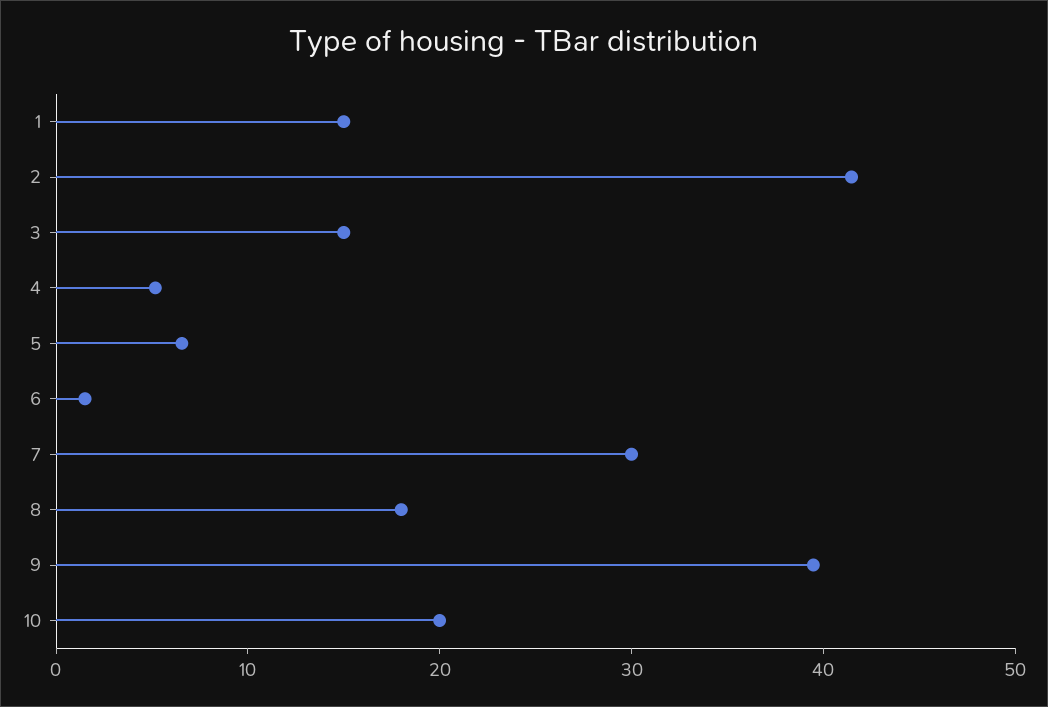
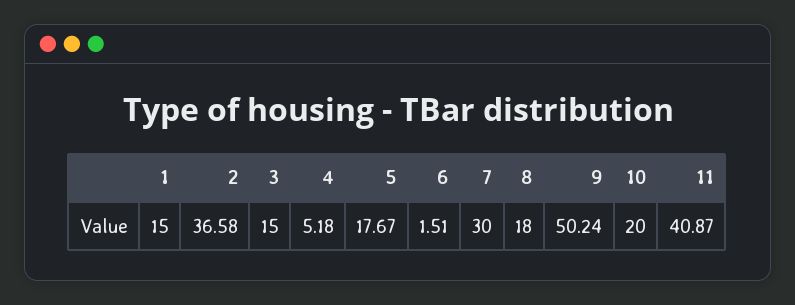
  {
    "1": 15,
-   "2": 42,
+   "2": 36.58,
    "3": 15,
    "4": 5.18,
-   "5": 6,
+   "5": 17.67,
    "6": 1.51,
    "7": 30,
    "8": 18,
-   "9": 40,
+   "9": 50.24,
-   "10": 20
+   "10": 20,
+   "11": 40.87
  }

